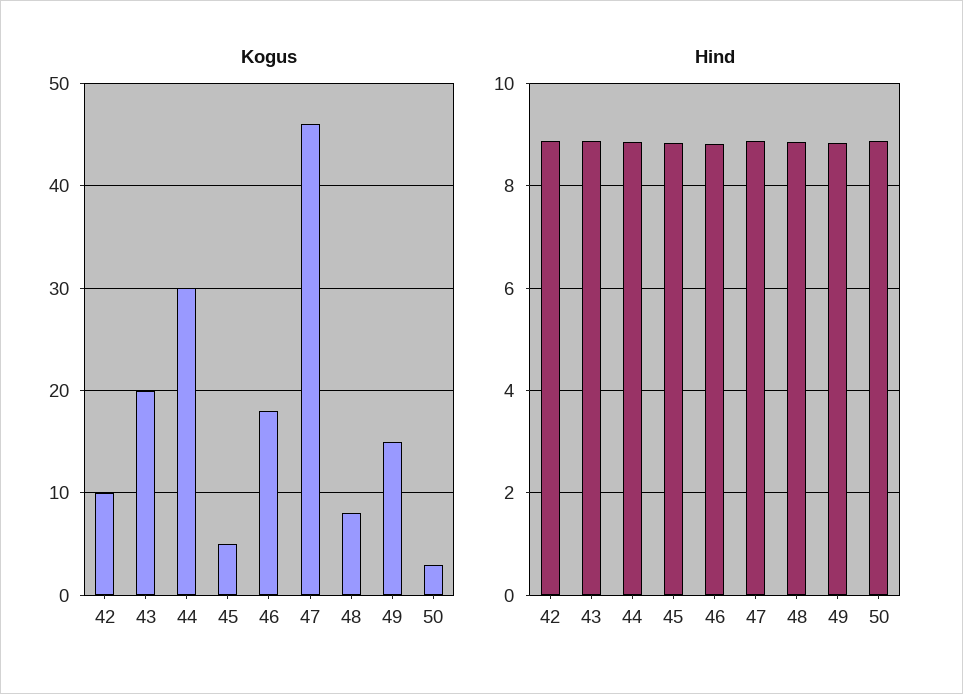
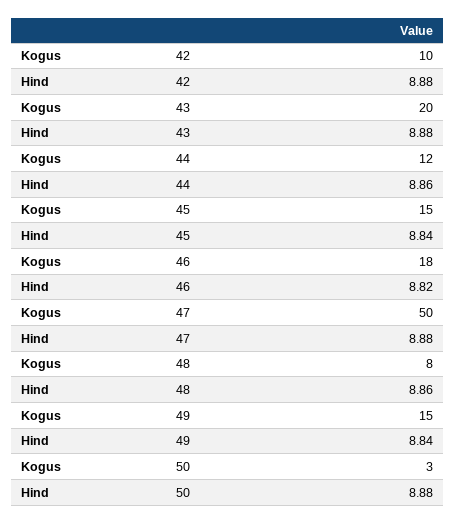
  {
    "Kogus": {
      "42": 10,
      "43": 20,
-     "44": 30,
+     "44": 12,
-     "45": 5,
+     "45": 15,
      "46": 18,
-     "47": 46,
+     "47": 50,
      "48": 8,
      "49": 15,
      "50": 3
    },
    "Hind": {
      "42": 8.88,
      "43": 8.88,
      "44": 8.86,
      "45": 8.84,
      "46": 8.82,
      "47": 8.88,
      "48": 8.86,
      "49": 8.84,
      "50": 8.88
    }
  }

